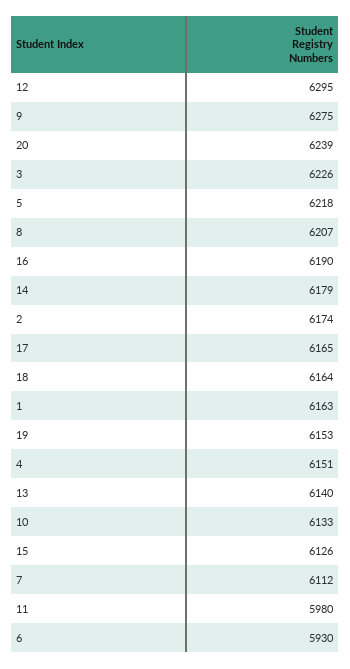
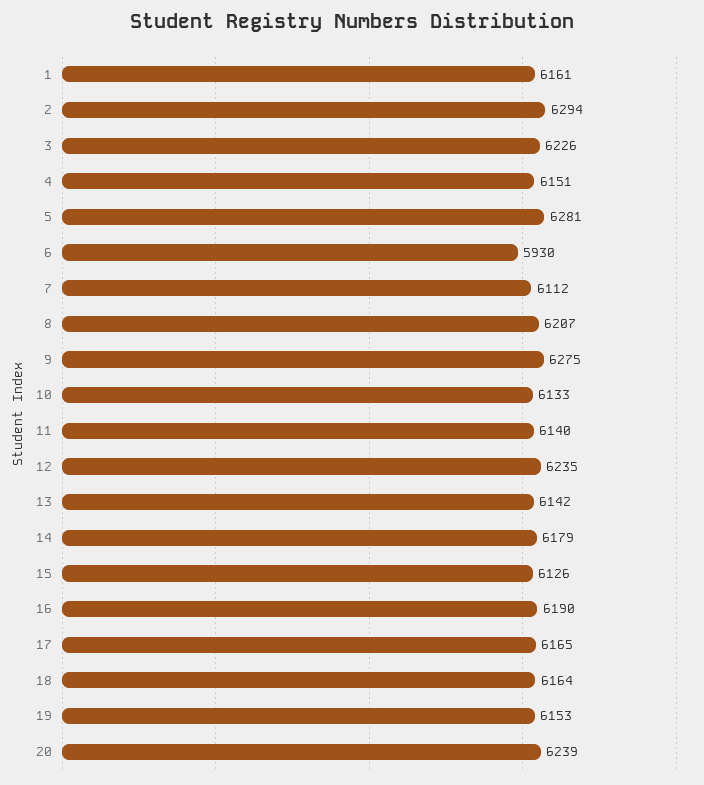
  {
-   "12": 6295,
+   "12": 6235,
    "9": 6275,
    "20": 6239,
    "3": 6226,
-   "5": 6218,
+   "5": 6281,
    "8": 6207,
    "16": 6190,
    "14": 6179,
-   "2": 6174,
+   "2": 6294,
    "17": 6165,
    "18": 6164,
-   "1": 6163,
+   "1": 6161,
    "19": 6153,
    "4": 6151,
-   "13": 6140,
+   "13": 6142,
    "10": 6133,
    "15": 6126,
    "7": 6112,
-   "11": 5980,
+   "11": 6140,
    "6": 5930
  }

